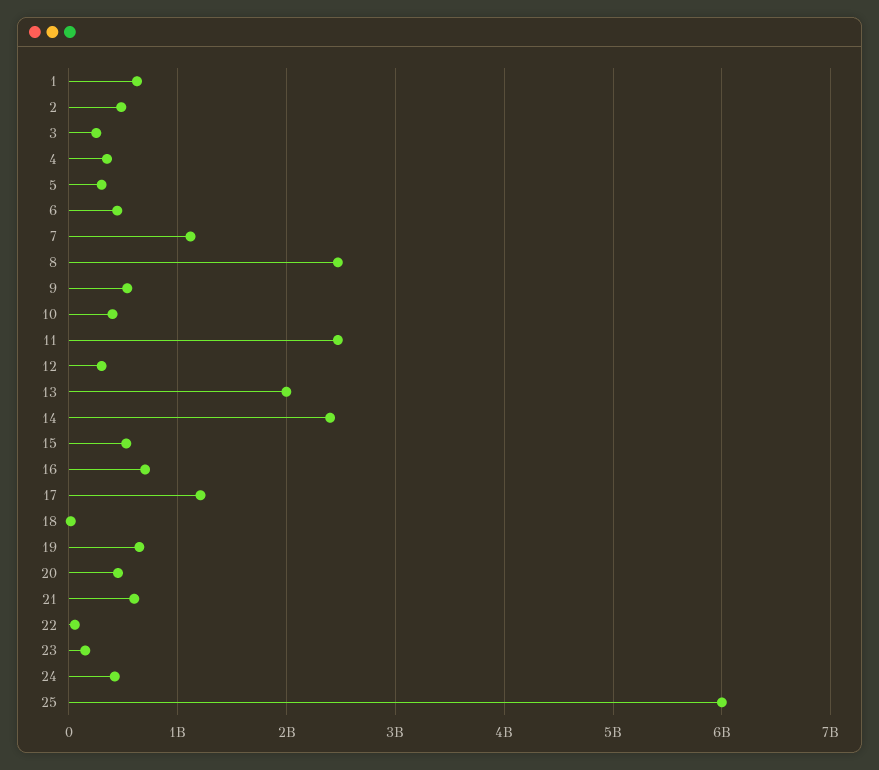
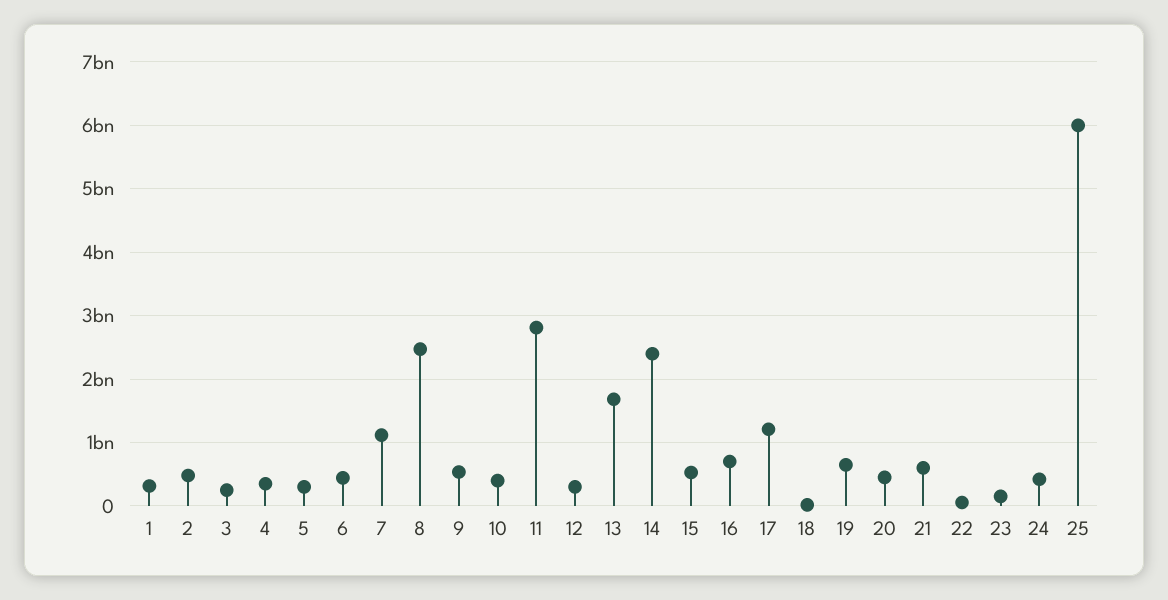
  {
-   "1": 600000000,
+   "1": 300000000,
    "2": 500000000,
    "3": 300000000,
    "4": 400000000,
    "5": 300000000,
    "6": 400000000,
    "7": 1100000000,
    "8": 2500000000,
    "9": 500000000,
    "10": 400000000,
-   "11": 2500000000,
+   "11": 2800000000,
    "12": 300000000,
-   "13": 2000000000,
+   "13": 1700000000,
    "14": 2400000000,
    "15": 500000000,
    "16": 700000000,
    "17": 1200000000,
    "18": 0,
    "19": 600000000,
    "20": 500000000,
    "21": 600000000,
    "22": 100000000,
    "23": 200000000,
    "24": 400000000,
    "25": 6000000000
  }

